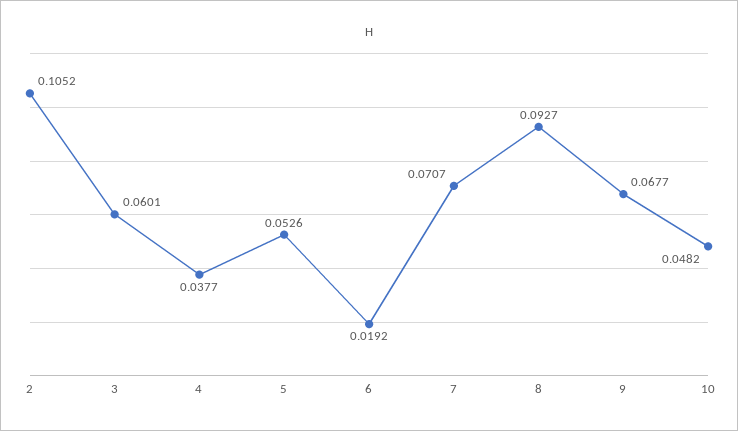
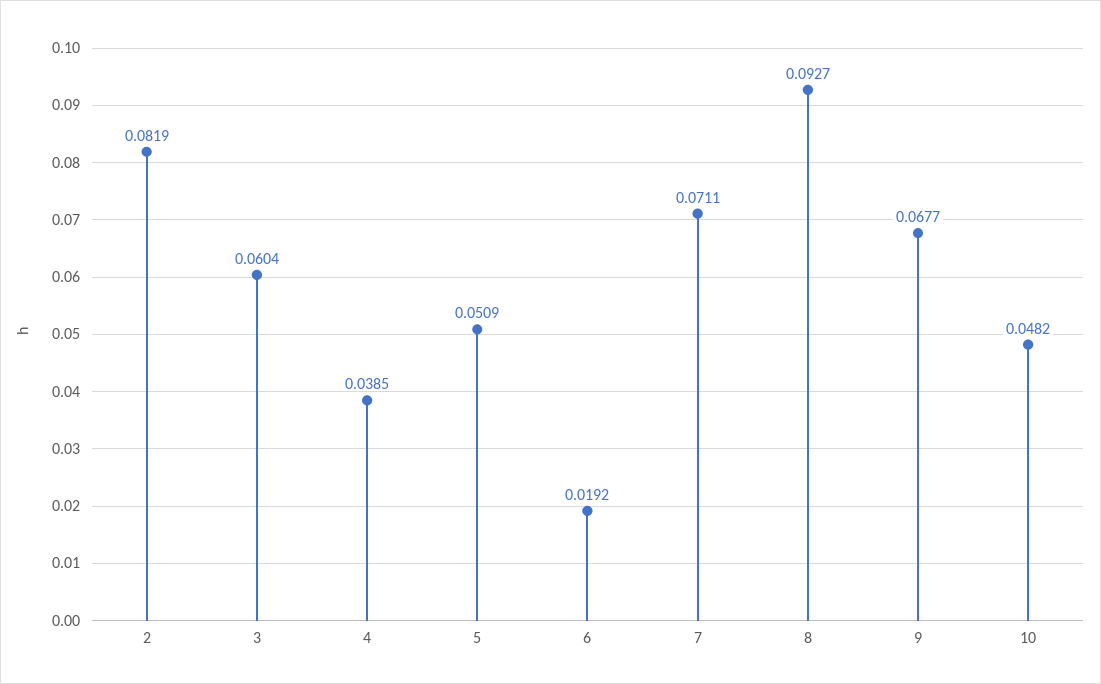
  {
-   "2": 0.1052,
+   "2": 0.0819,
-   "3": 0.0601,
+   "3": 0.0604,
-   "4": 0.0377,
+   "4": 0.0385,
-   "5": 0.0526,
+   "5": 0.0509,
    "6": 0.0192,
-   "7": 0.0707,
+   "7": 0.0711,
    "8": 0.0927,
    "9": 0.0677,
    "10": 0.0482
  }

